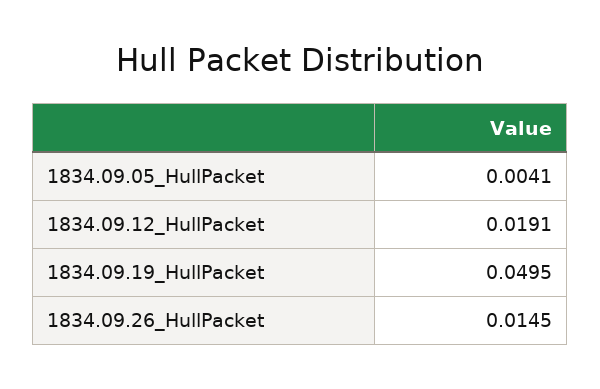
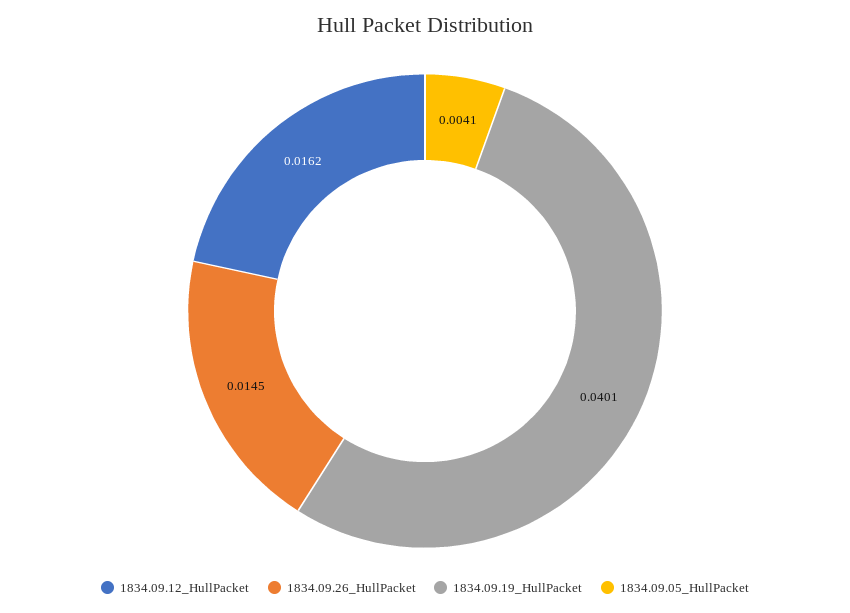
  {
    "1834.09.05_HullPacket": 0.0041,
-   "1834.09.12_HullPacket": 0.0191,
+   "1834.09.12_HullPacket": 0.0162,
-   "1834.09.19_HullPacket": 0.0495,
+   "1834.09.19_HullPacket": 0.0401,
    "1834.09.26_HullPacket": 0.0145
  }

